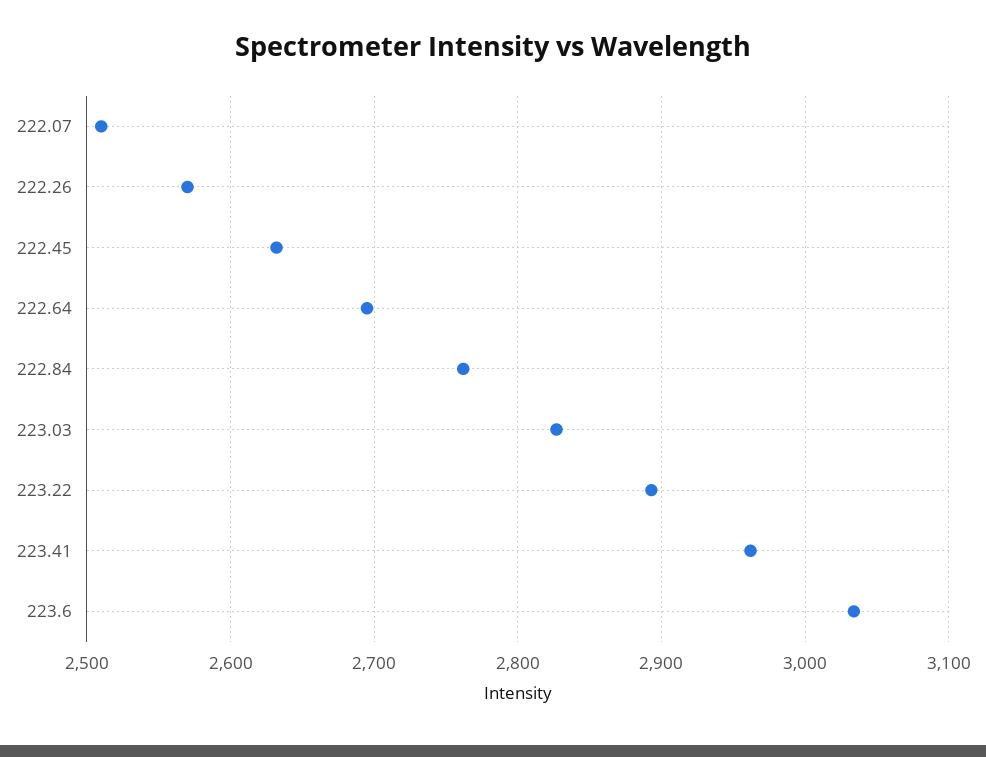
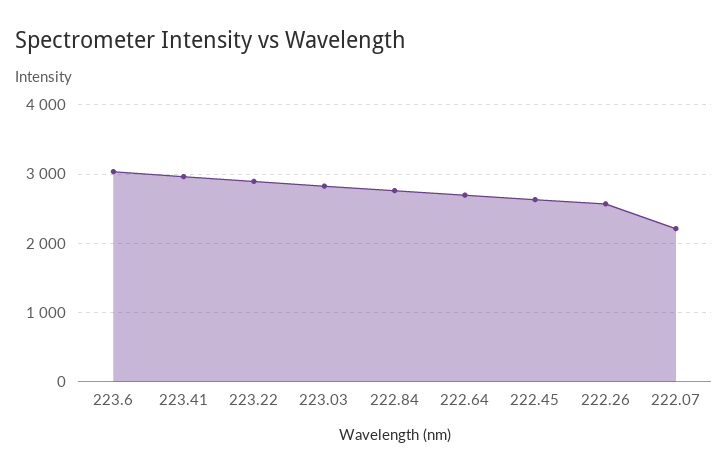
  {
-   "222.07": 2510,
+   "222.07": 2200,
    "222.26": 2570,
    "222.45": 2630,
    "222.64": 2700,
    "222.84": 2760,
    "223.03": 2830,
    "223.22": 2890,
    "223.41": 2960,
    "223.6": 3030
  }

